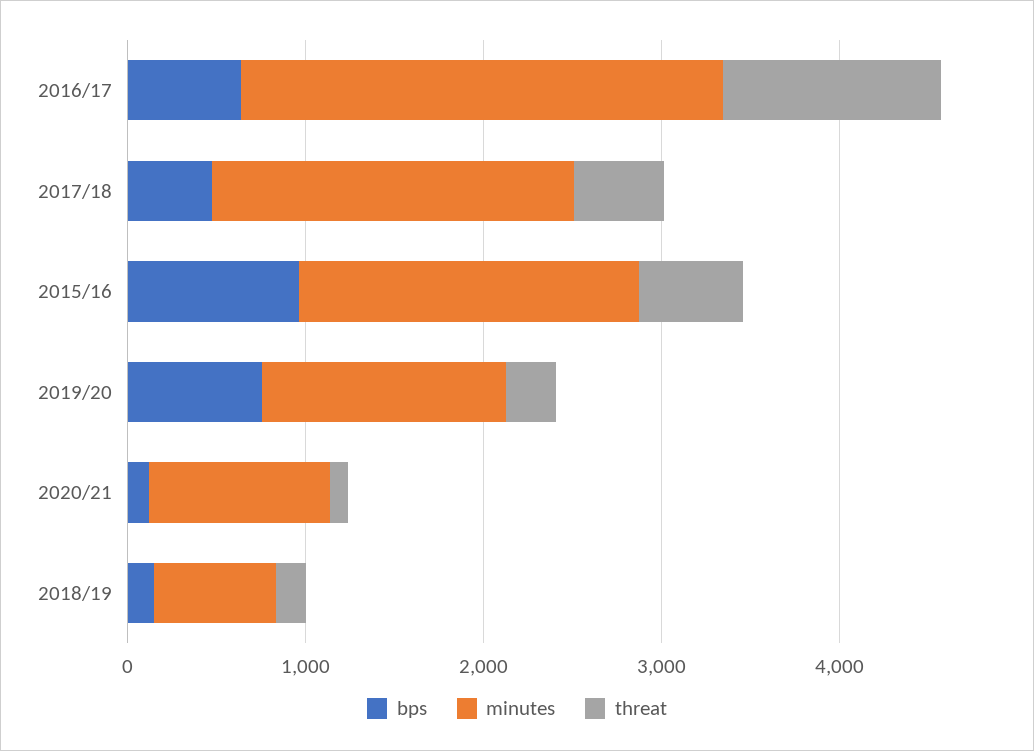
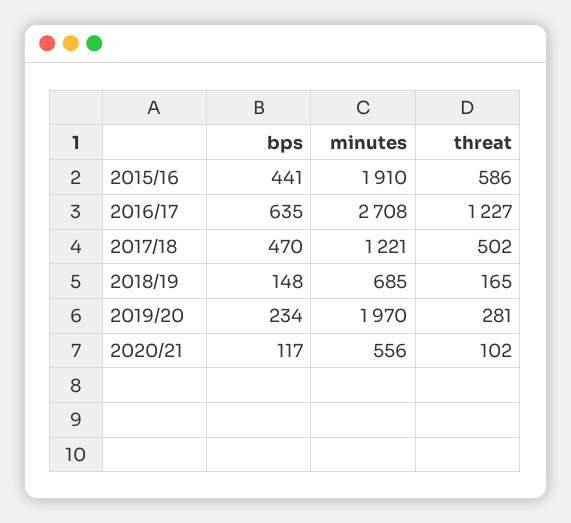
  {
    "bps": {
      "2016/17": 635,
      "2017/18": 470,
-     "2015/16": 1000,
+     "2015/16": 441,
-     "2019/20": 800,
+     "2019/20": 234,
      "2020/21": 117,
      "2018/19": 148
    },
    "minutes": {
      "2016/17": 2708,
-     "2017/18": 2000,
+     "2017/18": 1221,
      "2015/16": 1910,
-     "2019/20": 1400,
+     "2019/20": 1970,
-     "2020/21": 1000,
+     "2020/21": 556,
      "2018/19": 685
    },
    "threat": {
      "2016/17": 1227,
      "2017/18": 502,
      "2015/16": 586,
      "2019/20": 281,
      "2020/21": 102,
      "2018/19": 165
    }
  }

